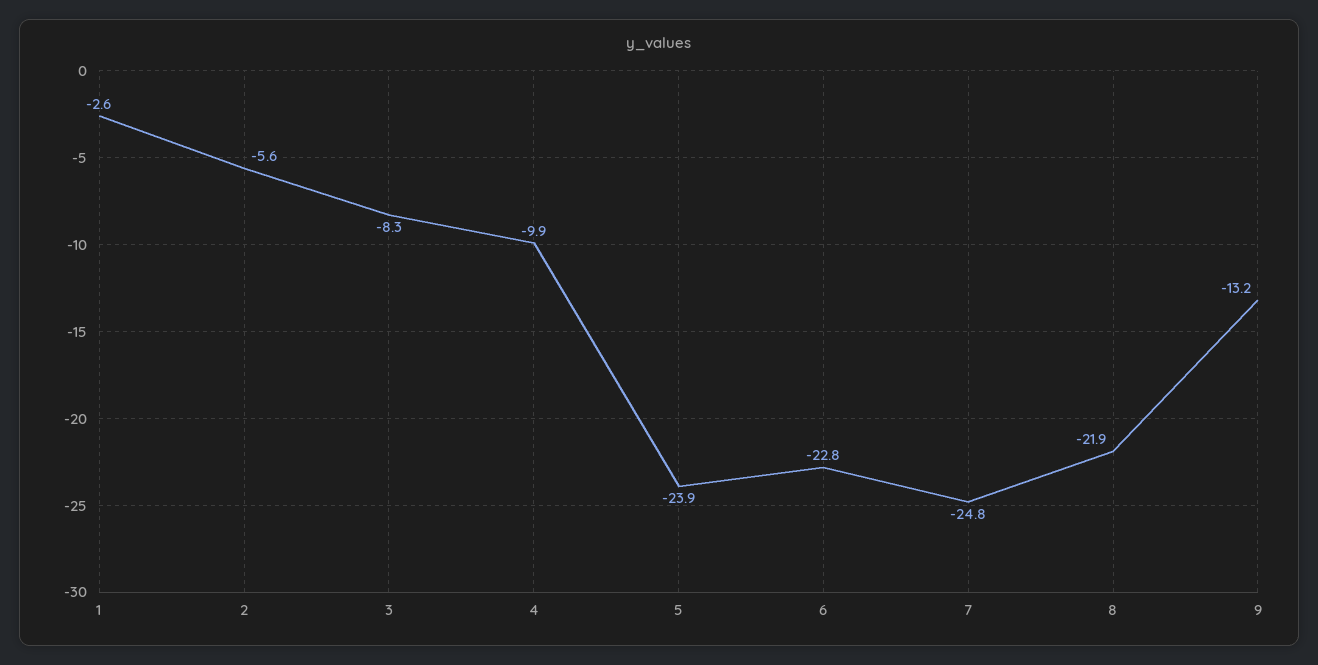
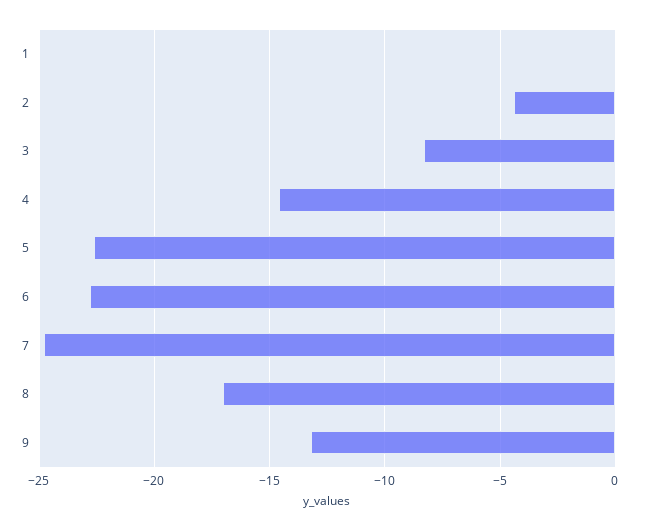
  {
-   "1": -2.6,
+   "1": 0,
-   "2": -5.6,
+   "2": -4.5,
    "3": -8.3,
-   "4": -9.9,
+   "4": -14.5,
-   "5": -23.9,
+   "5": -22.5,
    "6": -22.8,
    "7": -24.8,
-   "8": -21.9,
+   "8": -17,
    "9": -13.2
  }

